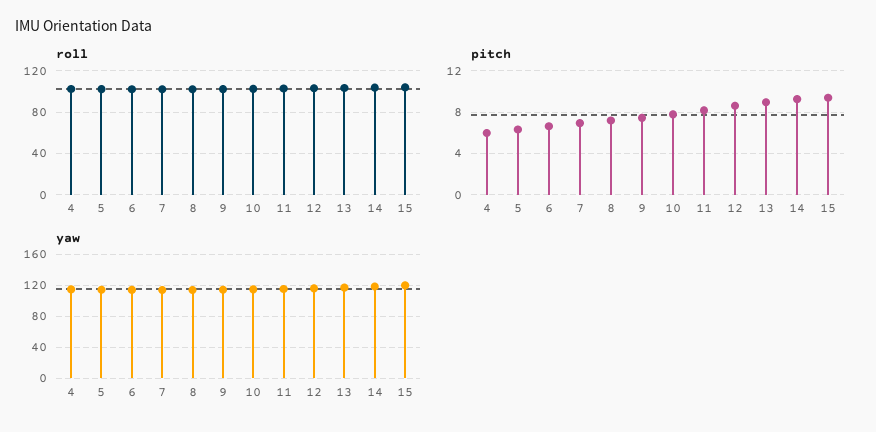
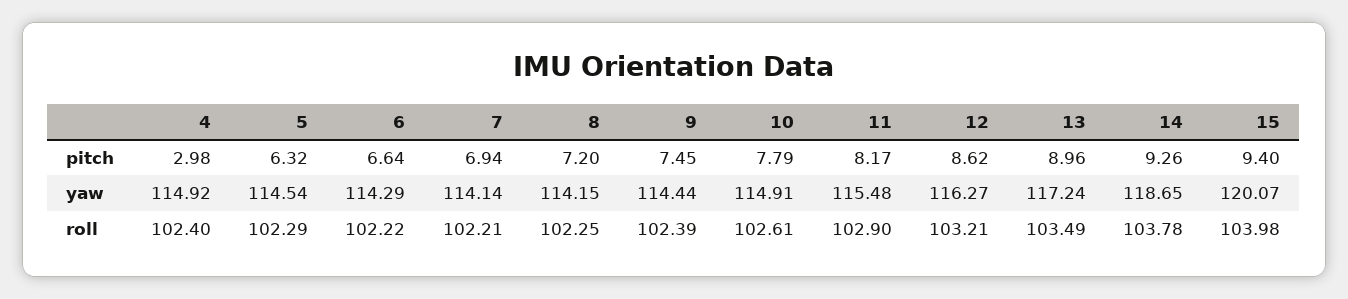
  {
    "roll": {
      "4": 102.4,
      "5": 102.29,
      "6": 102.22,
      "7": 102.21,
      "8": 102.25,
      "9": 102.39,
      "10": 102.61,
      "11": 102.9,
      "12": 103.21,
      "13": 103.49,
      "14": 103.78,
      "15": 103.98
    },
    "pitch": {
-     "4": 6,
+     "4": 2.98,
      "5": 6.32,
      "6": 6.64,
      "7": 6.94,
      "8": 7.2,
      "9": 7.45,
      "10": 7.79,
      "11": 8.17,
      "12": 8.62,
      "13": 8.96,
      "14": 9.26,
      "15": 9.4
    },
    "yaw": {
      "4": 114.92,
      "5": 114.54,
      "6": 114.29,
      "7": 114.14,
      "8": 114.15,
      "9": 114.44,
      "10": 114.91,
      "11": 115.48,
      "12": 116.27,
      "13": 117.24,
      "14": 118.65,
      "15": 120.07
    }
  }

